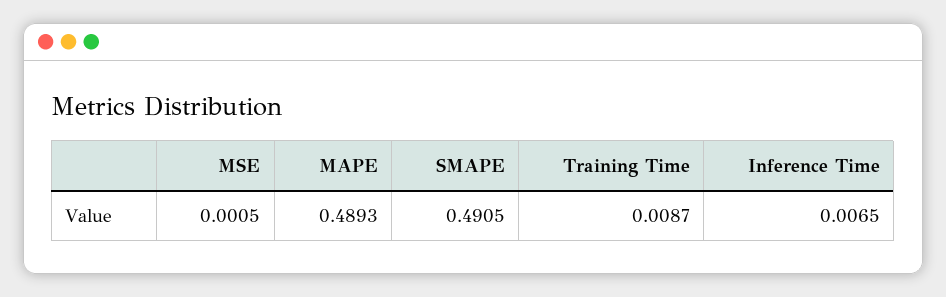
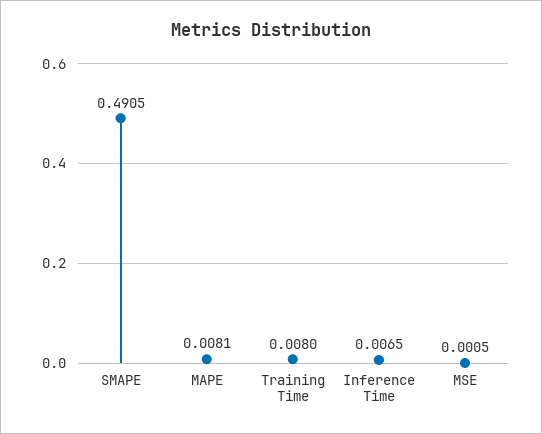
  {
    "MSE": 0.0005,
-   "MAPE": 0.4893,
+   "MAPE": 0.0081,
    "SMAPE": 0.4905,
-   "Training Time": 0.0087,
+   "Training Time": 0.008,
    "Inference Time": 0.0065
  }

